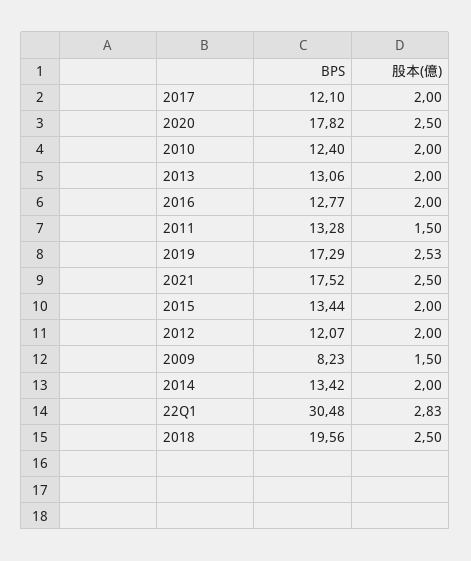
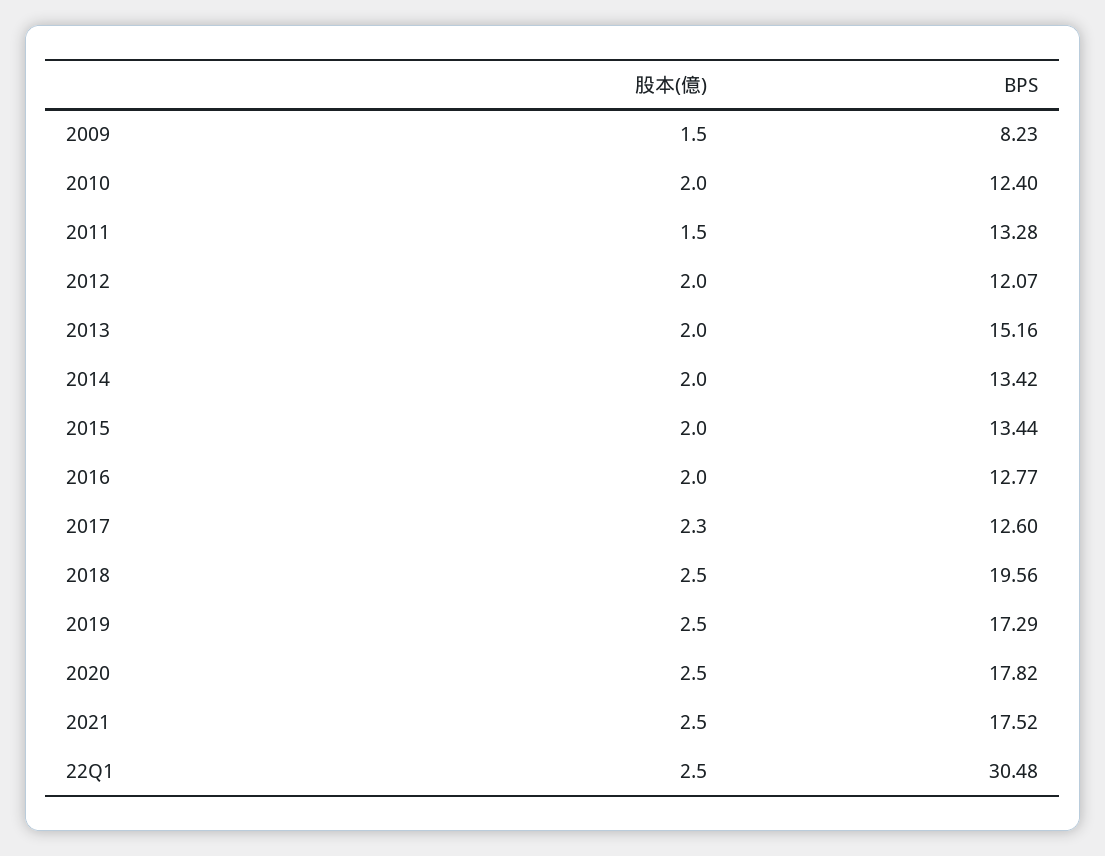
  {
    "BPS": {
-     "2017": 12.1,
+     "2017": 12.6,
      "2020": 17.82,
      "2010": 12.4,
-     "2013": 13.06,
+     "2013": 15.16,
      "2016": 12.77,
      "2011": 13.28,
      "2019": 17.29,
      "2021": 17.52,
      "2015": 13.44,
      "2012": 12.07,
      "2009": 8.23,
      "2014": 13.42,
      "22Q1": 30.48,
      "2018": 19.56
    },
    "股本(億)": {
-     "2017": 2,
+     "2017": 2.3,
      "2020": 2.5,
      "2010": 2,
      "2013": 2,
      "2016": 2,
      "2011": 1.5,
-     "2019": 2.53,
+     "2019": 2.5,
      "2021": 2.5,
      "2015": 2,
      "2012": 2,
      "2009": 1.5,
      "2014": 2,
-     "22Q1": 2.83,
+     "22Q1": 2.5,
      "2018": 2.5
    }
  }

